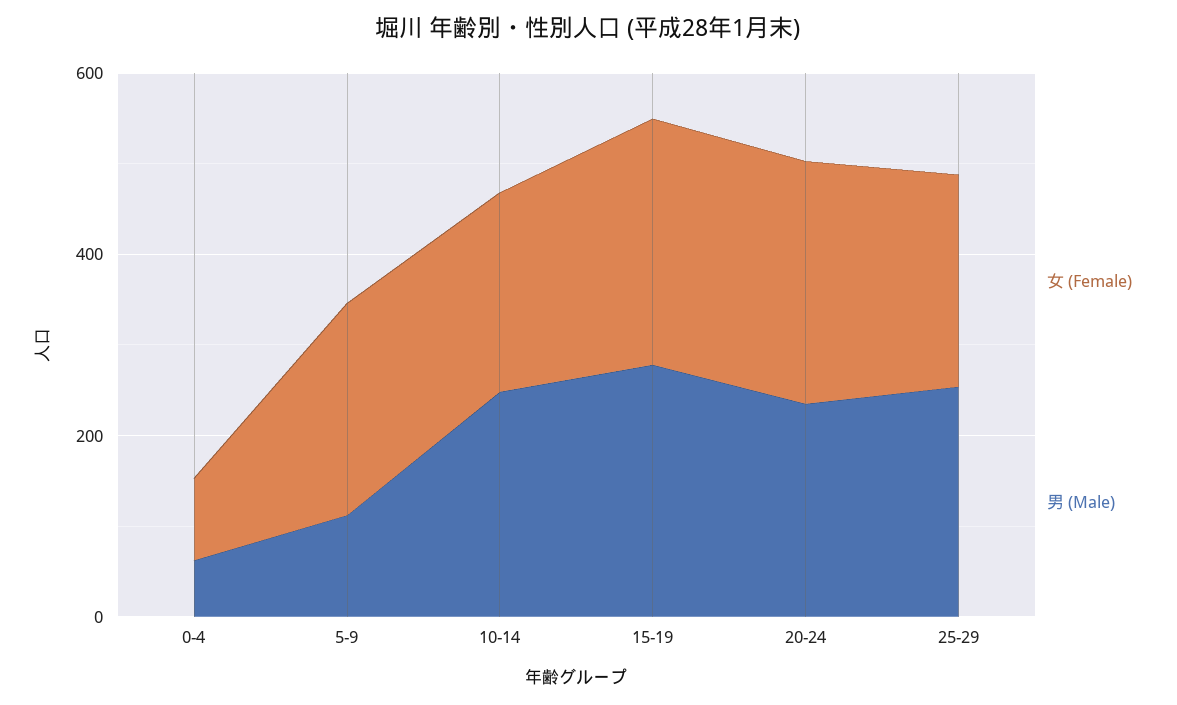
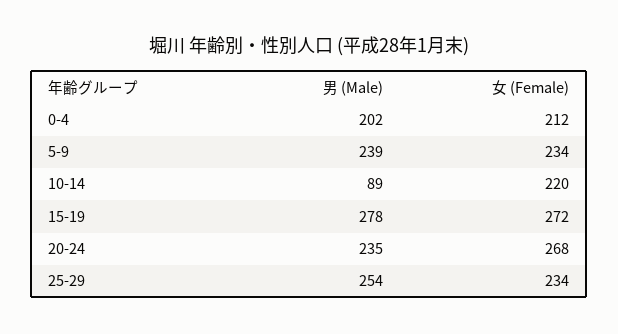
  {
    "女 (Female)": {
-     "0-4": 100,
+     "0-4": 212,
      "5-9": 234,
      "10-14": 220,
      "15-19": 272,
      "20-24": 268,
      "25-29": 234
    },
    "男 (Male)": {
-     "0-4": 50,
+     "0-4": 202,
-     "5-9": 100,
+     "5-9": 239,
-     "10-14": 250,
+     "10-14": 89,
      "15-19": 278,
      "20-24": 235,
      "25-29": 254
    }
  }

